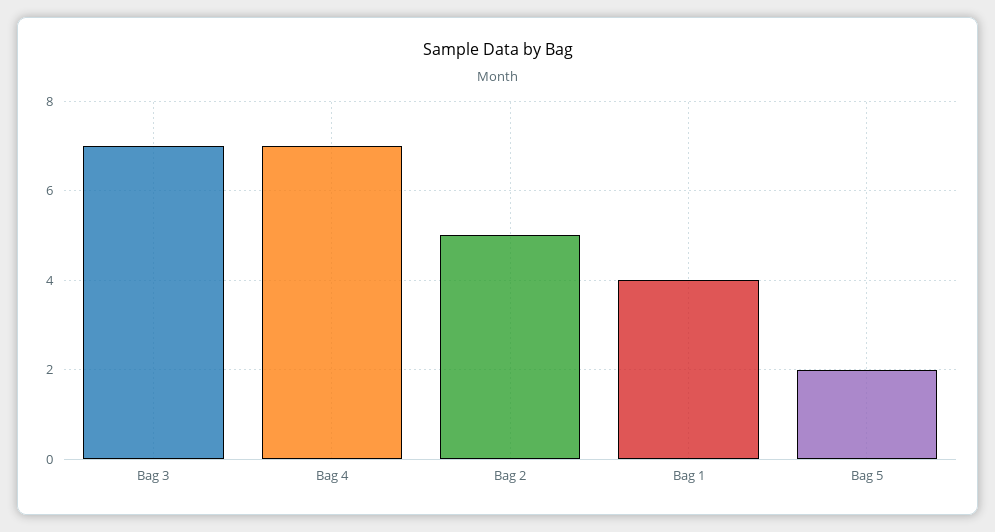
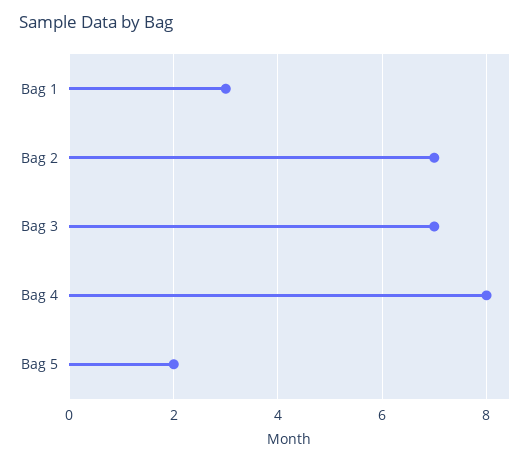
  {
    "Bag 3": 7,
-   "Bag 4": 7,
+   "Bag 4": 8,
-   "Bag 2": 5,
+   "Bag 2": 7,
-   "Bag 1": 4,
+   "Bag 1": 3,
    "Bag 5": 2
  }

